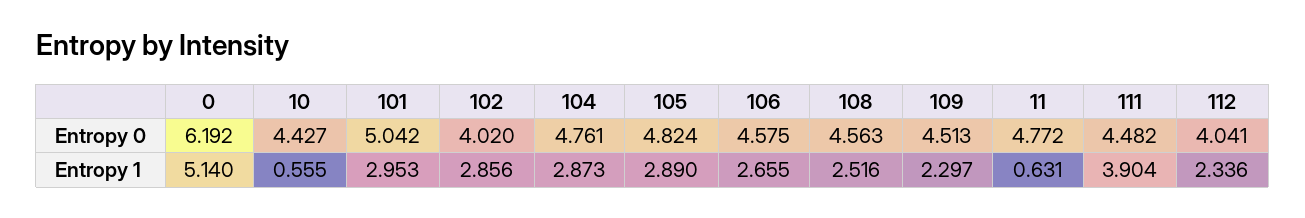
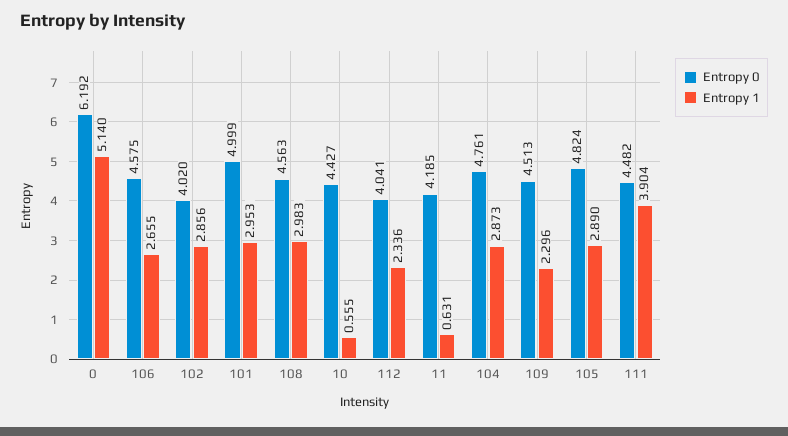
  {
    "Entropy 0": {
      "0": 6.192,
      "10": 4.427,
-     "101": 5.042,
+     "101": 4.999,
      "102": 4.02,
      "104": 4.761,
      "105": 4.824,
      "106": 4.575,
      "108": 4.563,
      "109": 4.513,
-     "11": 4.772,
+     "11": 4.185,
      "111": 4.482,
      "112": 4.041
    },
    "Entropy 1": {
      "0": 5.14,
      "10": 0.555,
      "101": 2.953,
      "102": 2.856,
      "104": 2.873,
      "105": 2.89,
      "106": 2.655,
-     "108": 2.516,
+     "108": 2.983,
-     "109": 2.297,
+     "109": 2.296,
      "11": 0.631,
      "111": 3.904,
      "112": 2.336
    }
  }

